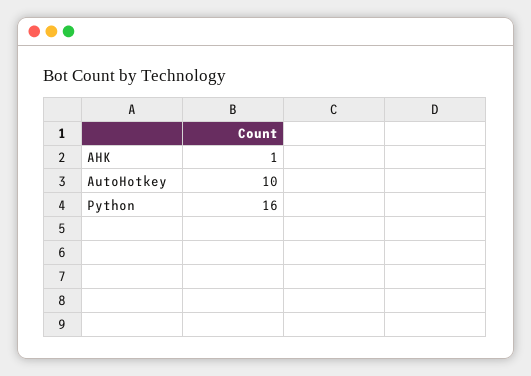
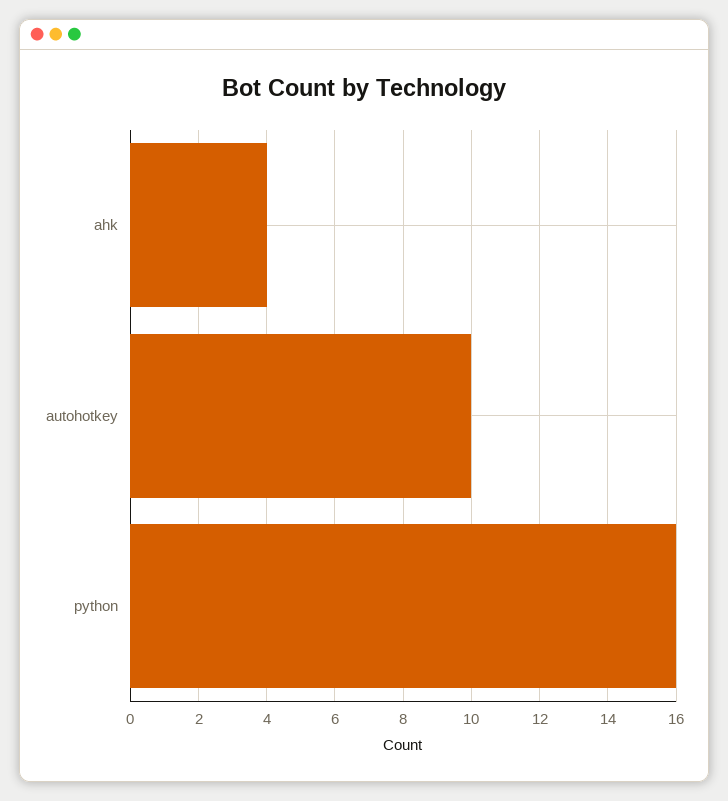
  {
-   "AHK": 1,
+   "AHK": 4,
    "AutoHotkey": 10,
    "Python": 16
  }

